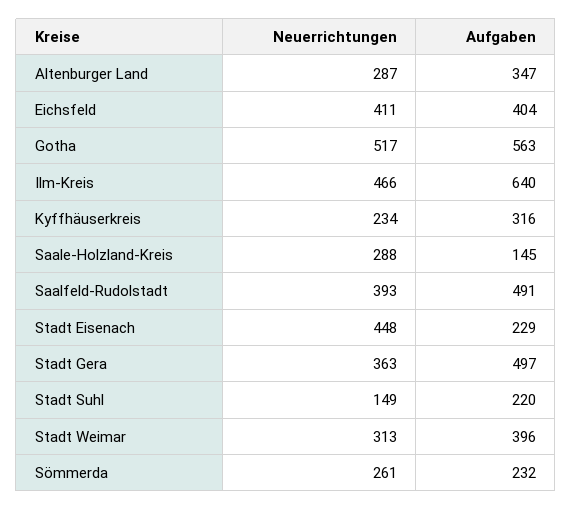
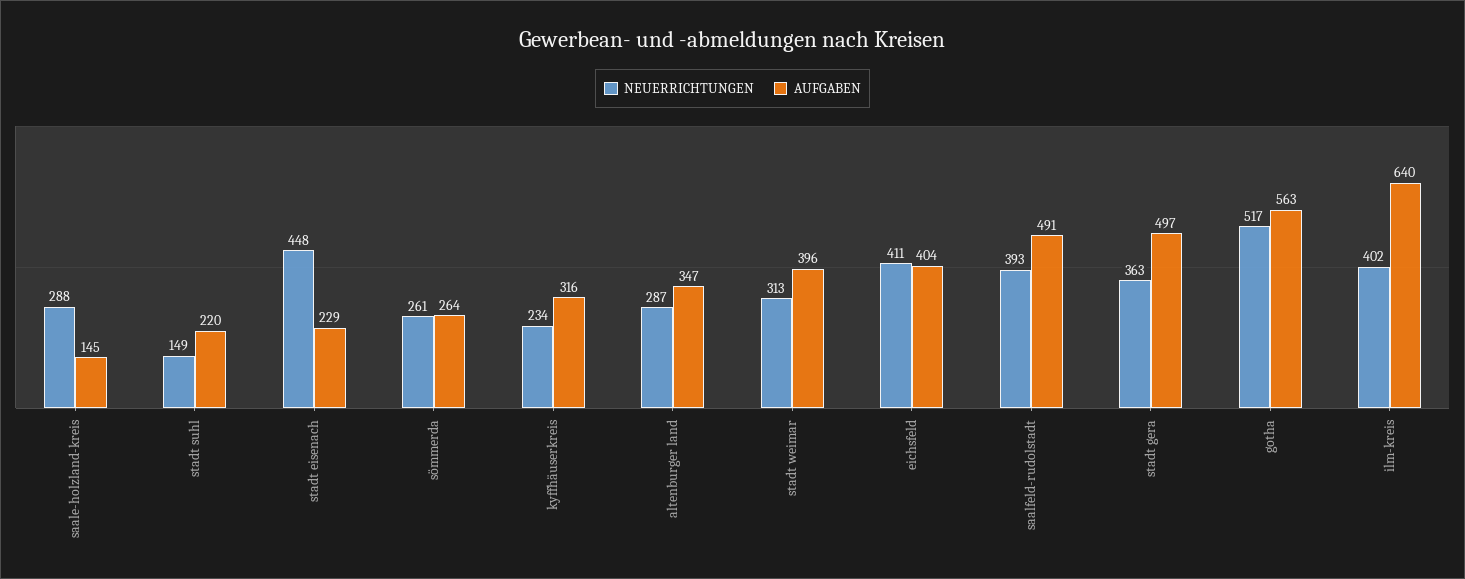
  {
    "Neuerrichtungen": {
      "Altenburger Land": 287,
      "Eichsfeld": 411,
      "Gotha": 517,
-     "Ilm-Kreis": 466,
+     "Ilm-Kreis": 402,
      "Kyffhäuserkreis": 234,
      "Saale-Holzland-Kreis": 288,
      "Saalfeld-Rudolstadt": 393,
      "Stadt Eisenach": 448,
      "Stadt Gera": 363,
      "Stadt Suhl": 149,
      "Stadt Weimar": 313,
      "Sömmerda": 261
    },
    "Aufgaben": {
      "Altenburger Land": 347,
      "Eichsfeld": 404,
      "Gotha": 563,
      "Ilm-Kreis": 640,
      "Kyffhäuserkreis": 316,
      "Saale-Holzland-Kreis": 145,
      "Saalfeld-Rudolstadt": 491,
      "Stadt Eisenach": 229,
      "Stadt Gera": 497,
      "Stadt Suhl": 220,
      "Stadt Weimar": 396,
-     "Sömmerda": 232
+     "Sömmerda": 264
    }
  }

